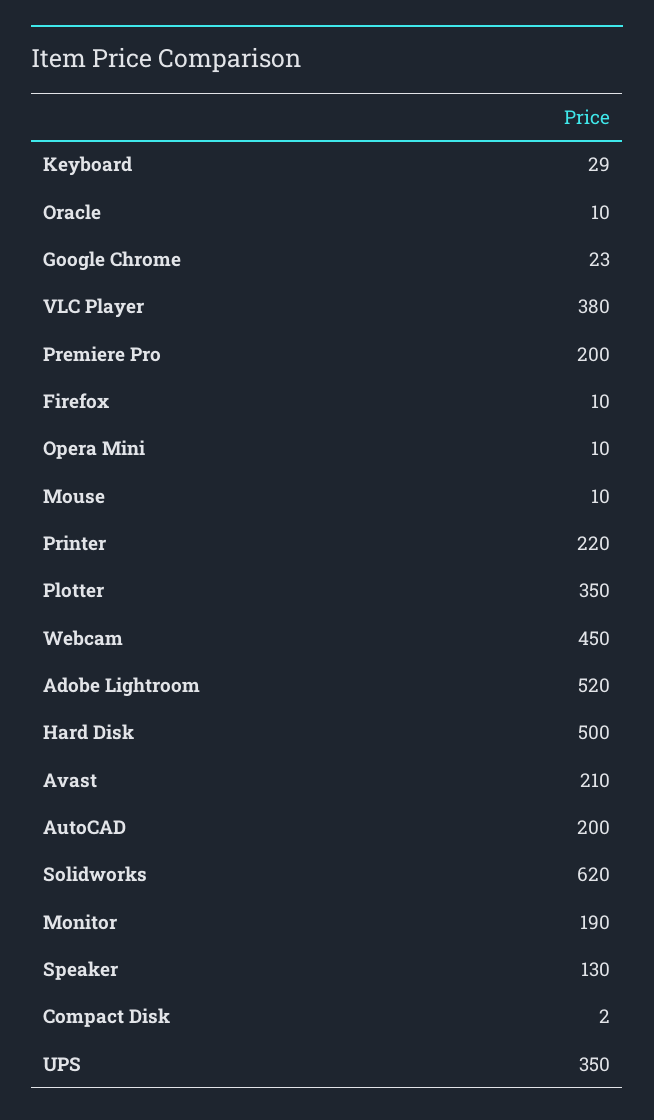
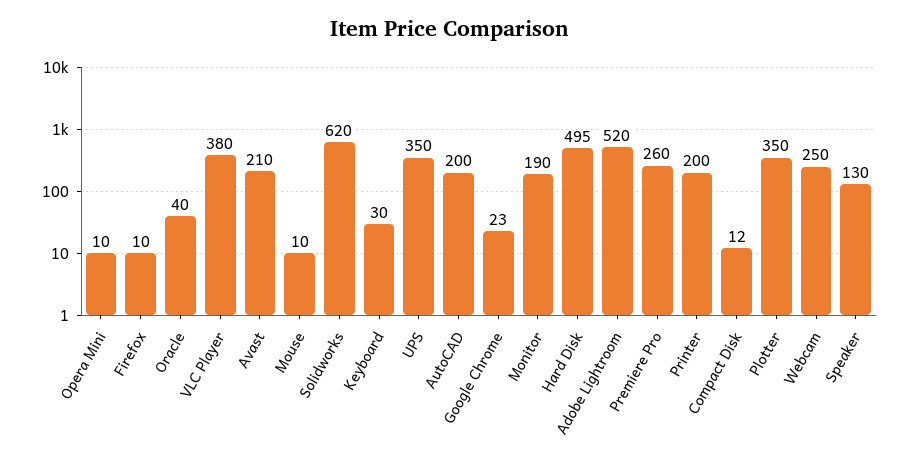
  {
-   "Keyboard": 29,
+   "Keyboard": 30,
-   "Oracle": 10,
+   "Oracle": 40,
    "Google Chrome": 23,
    "VLC Player": 380,
-   "Premiere Pro": 200,
+   "Premiere Pro": 260,
    "Firefox": 10,
    "Opera Mini": 10,
    "Mouse": 10,
-   "Printer": 220,
+   "Printer": 200,
    "Plotter": 350,
-   "Webcam": 450,
+   "Webcam": 250,
    "Adobe Lightroom": 520,
-   "Hard Disk": 500,
+   "Hard Disk": 495,
    "Avast": 210,
    "AutoCAD": 200,
    "Solidworks": 620,
    "Monitor": 190,
    "Speaker": 130,
-   "Compact Disk": 2,
+   "Compact Disk": 12,
    "UPS": 350
  }

